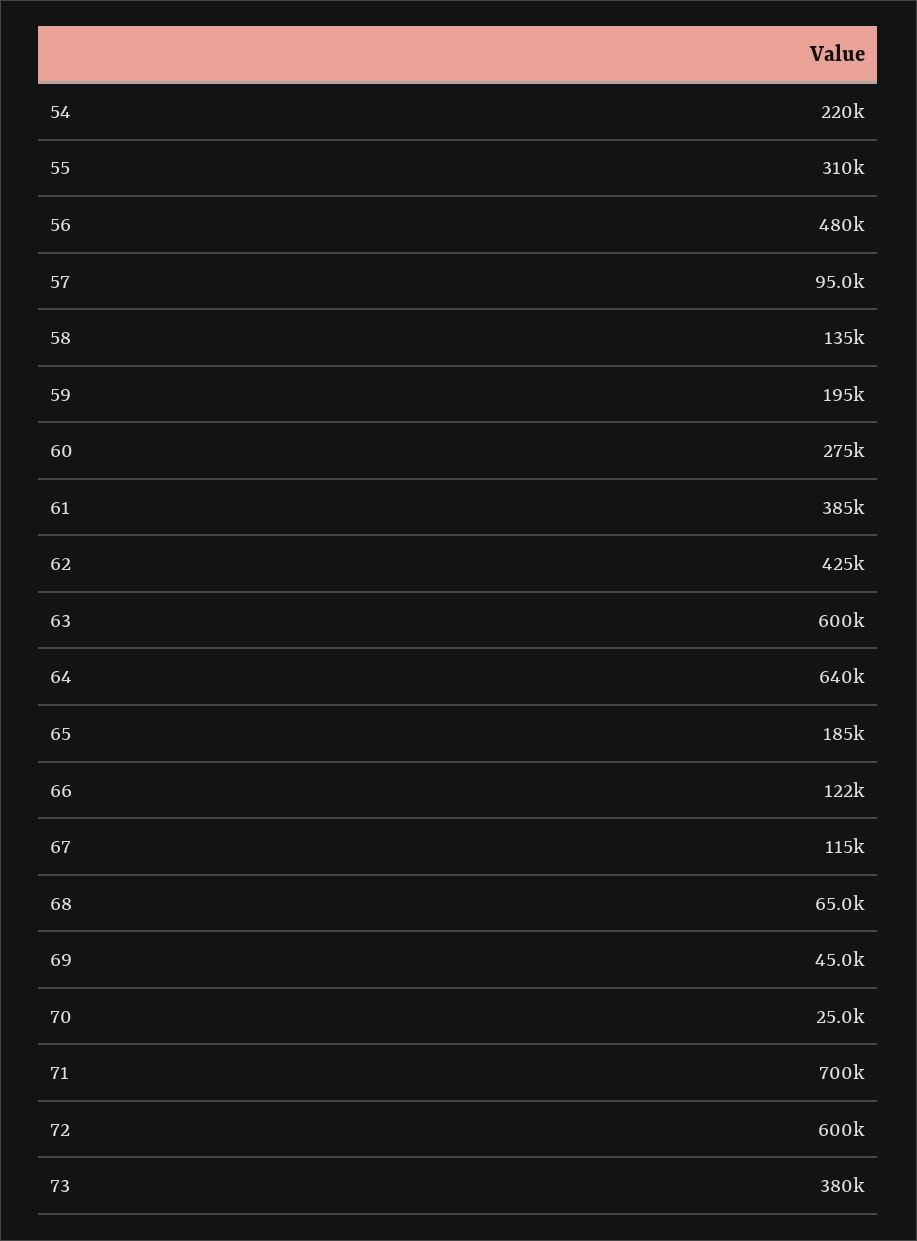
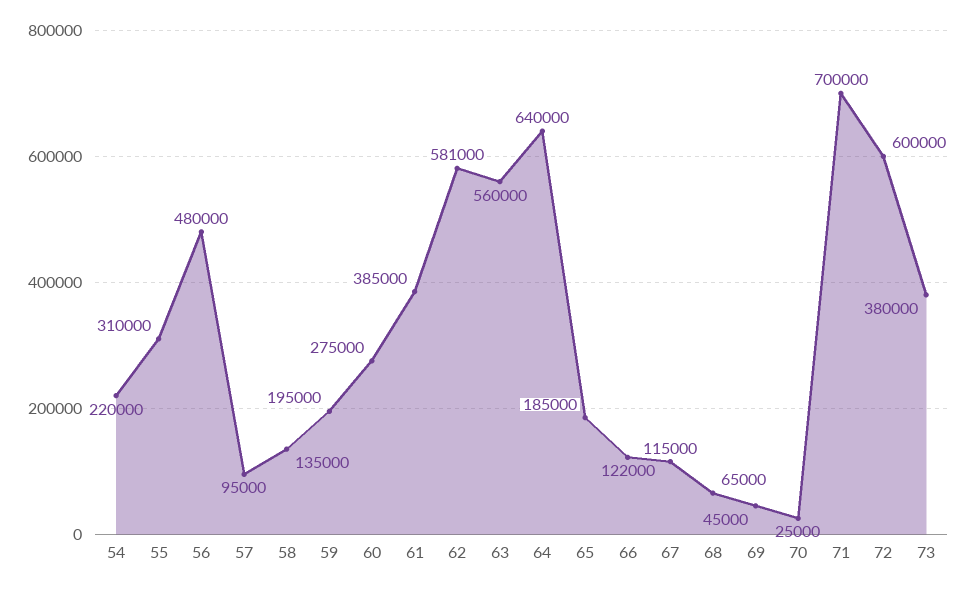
  {
    "54": 220000,
    "55": 310000,
    "56": 480000,
    "57": 95000,
    "58": 135000,
    "59": 195000,
    "60": 275000,
    "61": 385000,
-   "62": 425000,
+   "62": 581000,
-   "63": 600000,
+   "63": 560000,
    "64": 640000,
    "65": 185000,
    "66": 122000,
    "67": 115000,
    "68": 65000,
    "69": 45000,
    "70": 25000,
    "71": 700000,
    "72": 600000,
    "73": 380000
  }

